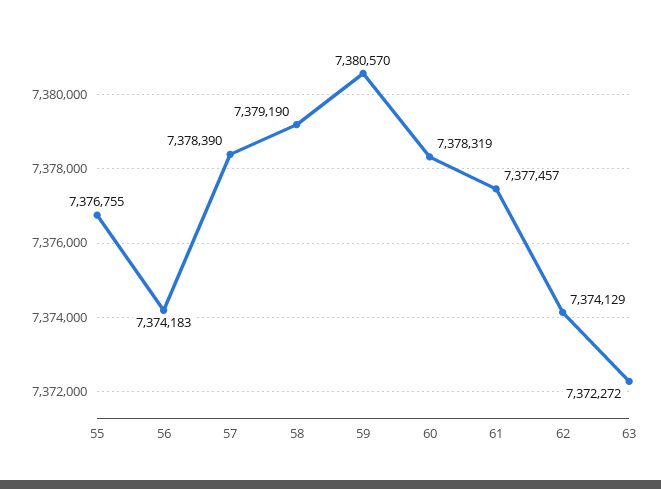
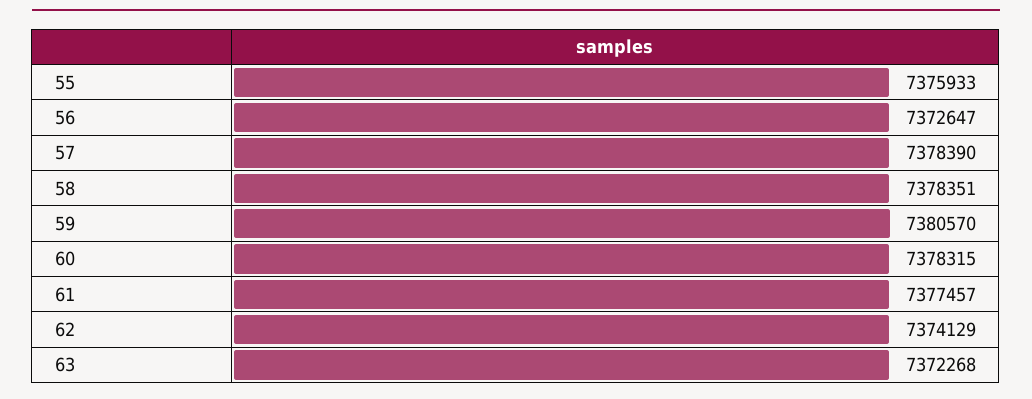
  {
-   "55": 7376755,
+   "55": 7375933,
-   "56": 7374183,
+   "56": 7372647,
    "57": 7378390,
-   "58": 7379190,
+   "58": 7378351,
    "59": 7380570,
-   "60": 7378319,
+   "60": 7378315,
    "61": 7377457,
    "62": 7374129,
-   "63": 7372272
+   "63": 7372268
  }

